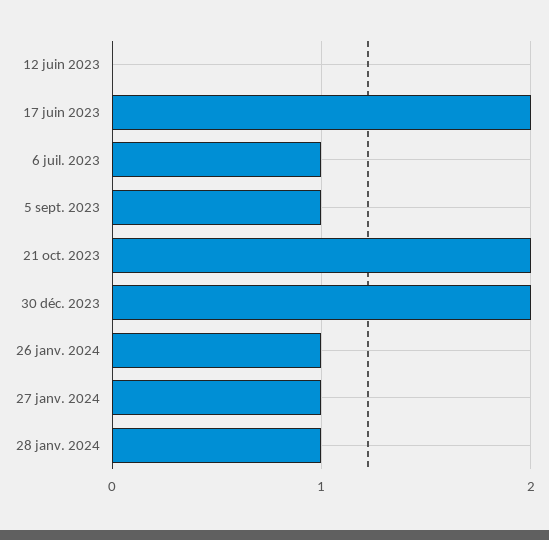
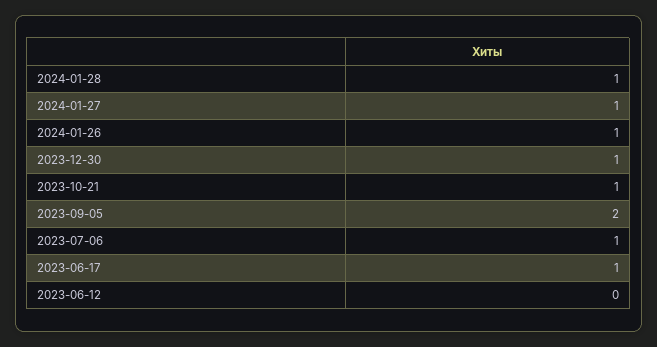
  {
    "12 juin 2023": 0,
-   "17 juin 2023": 2,
+   "17 juin 2023": 1,
    "6 juil. 2023": 1,
-   "5 sept. 2023": 1,
+   "5 sept. 2023": 2,
-   "21 oct. 2023": 2,
+   "21 oct. 2023": 1,
-   "30 déc. 2023": 2,
+   "30 déc. 2023": 1,
    "26 janv. 2024": 1,
    "27 janv. 2024": 1,
    "28 janv. 2024": 1
  }

